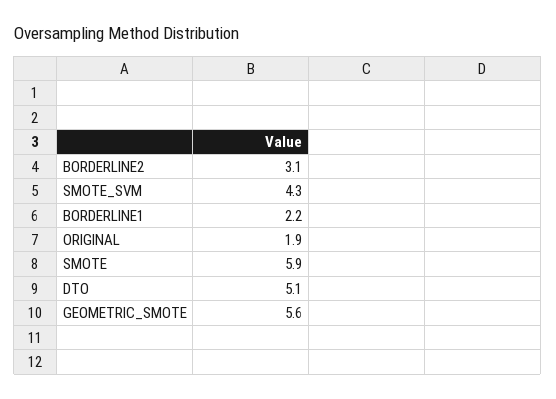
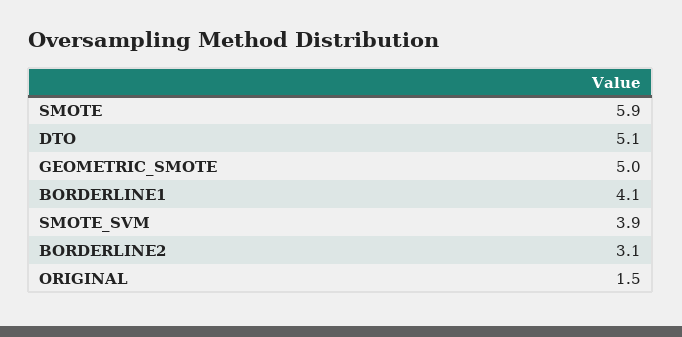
  {
    "BORDERLINE2": 3.1,
-   "SMOTE_SVM": 4.3,
+   "SMOTE_SVM": 3.9,
-   "BORDERLINE1": 2.2,
+   "BORDERLINE1": 4.1,
-   "ORIGINAL": 1.9,
+   "ORIGINAL": 1.5,
    "SMOTE": 5.9,
    "DTO": 5.1,
-   "GEOMETRIC_SMOTE": 5.6
+   "GEOMETRIC_SMOTE": 5
  }

